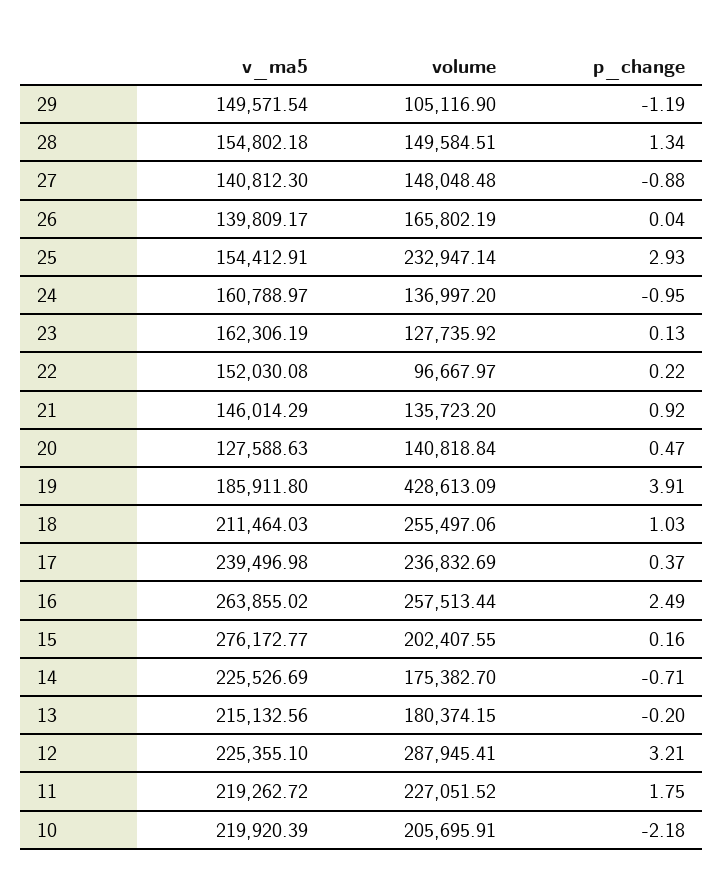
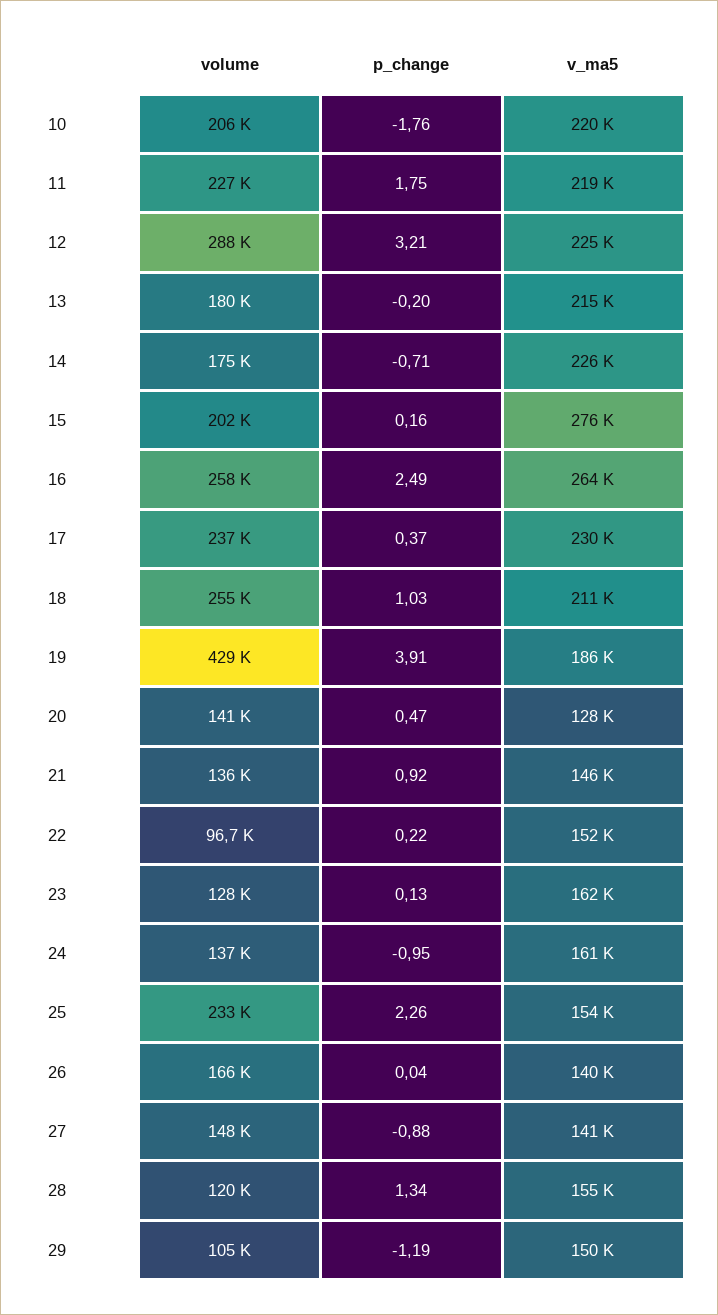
  {
    "v_ma5": {
      "29": 149571.54,
      "28": 154802.18,
      "27": 140812.3,
      "26": 139809.17,
      "25": 154412.91,
      "24": 160788.97,
      "23": 162306.19,
      "22": 152030.08,
      "21": 146014.29,
      "20": 127588.63,
      "19": 185911.8,
      "18": 211464.03,
-     "17": 239496.98,
+     "17": 230000,
      "16": 263855.02,
      "15": 276172.77,
      "14": 225526.69,
      "13": 215132.56,
      "12": 225355.1,
      "11": 219262.72,
      "10": 219920.39
    },
    "volume": {
      "29": 105116.9,
-     "28": 149584.51,
+     "28": 120000,
      "27": 148048.48,
      "26": 165802.19,
      "25": 232947.14,
      "24": 136997.2,
      "23": 127735.92,
      "22": 96667.97,
      "21": 135723.2,
      "20": 140818.84,
      "19": 428613.09,
      "18": 255497.06,
      "17": 236832.69,
      "16": 257513.44,
      "15": 202407.55,
      "14": 175382.7,
      "13": 180374.15,
      "12": 287945.41,
      "11": 227051.52,
      "10": 205695.91
    },
    "p_change": {
      "29": -1.19,
      "28": 1.34,
      "27": -0.88,
      "26": 0.04,
-     "25": 2.93,
+     "25": 2.26,
      "24": -0.95,
      "23": 0.13,
      "22": 0.22,
      "21": 0.92,
      "20": 0.47,
      "19": 3.91,
      "18": 1.03,
      "17": 0.37,
      "16": 2.49,
      "15": 0.16,
      "14": -0.71,
      "13": -0.2,
      "12": 3.21,
      "11": 1.75,
-     "10": -2.18
+     "10": -1.76
    }
  }

